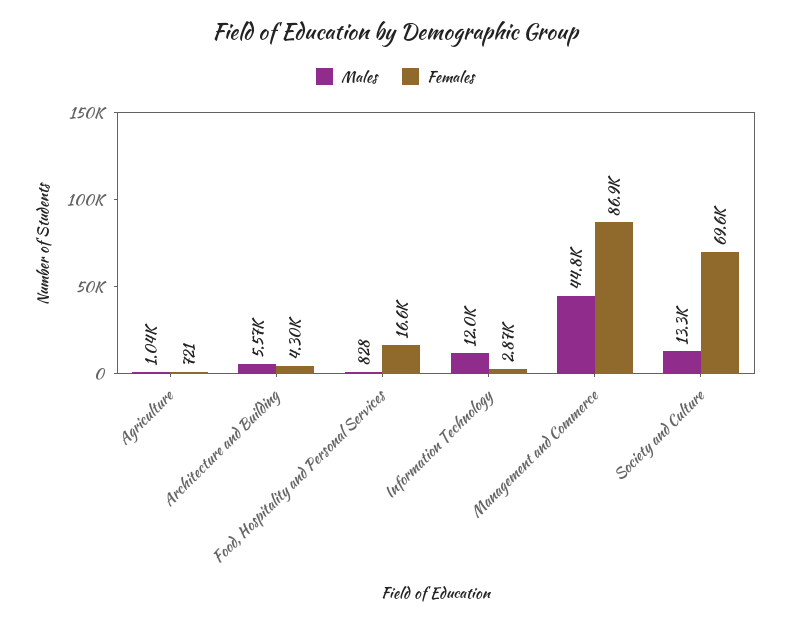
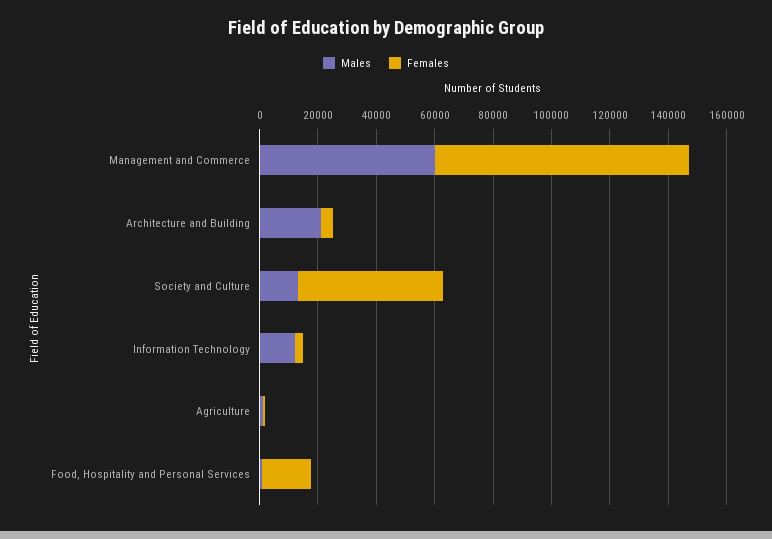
  {
    "Males": {
      "Agriculture": 1040,
-     "Architecture and Building": 5570,
+     "Architecture and Building": 20000,
      "Food, Hospitality and Personal Services": 828,
      "Information Technology": 12000,
-     "Management and Commerce": 44800,
+     "Management and Commerce": 60000,
      "Society and Culture": 13300
    },
    "Females": {
      "Agriculture": 721,
      "Architecture and Building": 4300,
      "Food, Hospitality and Personal Services": 16600,
      "Information Technology": 2870,
      "Management and Commerce": 86900,
-     "Society and Culture": 69600
+     "Society and Culture": 50000
    }
  }

